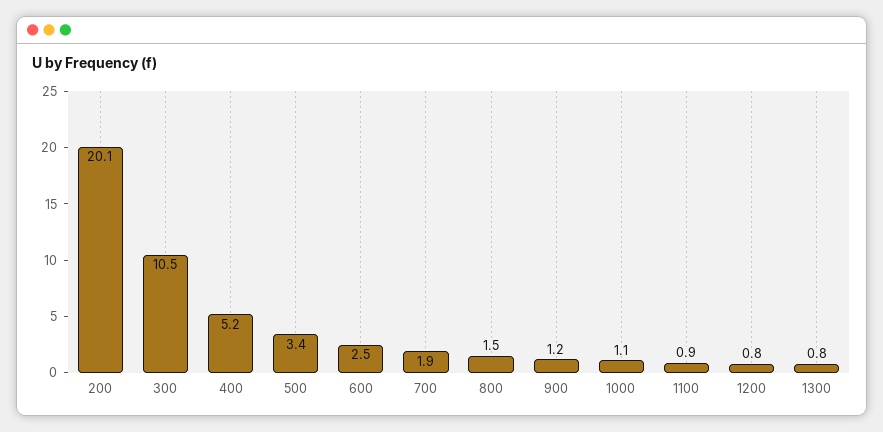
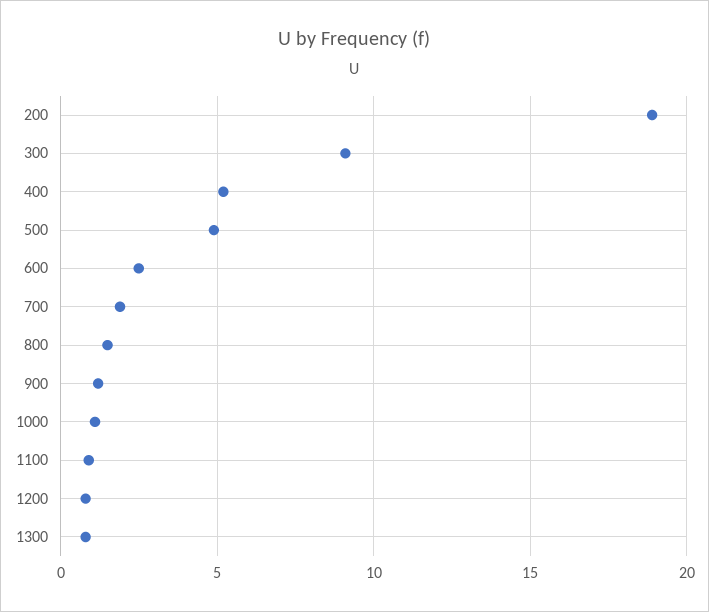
  {
-   "200": 20.1,
+   "200": 19,
-   "300": 10.5,
+   "300": 9,
    "400": 5.2,
-   "500": 3.4,
+   "500": 5,
    "600": 2.5,
    "700": 1.9,
    "800": 1.5,
    "900": 1.2,
    "1000": 1.1,
    "1100": 0.9,
    "1200": 0.8,
    "1300": 0.8
  }

